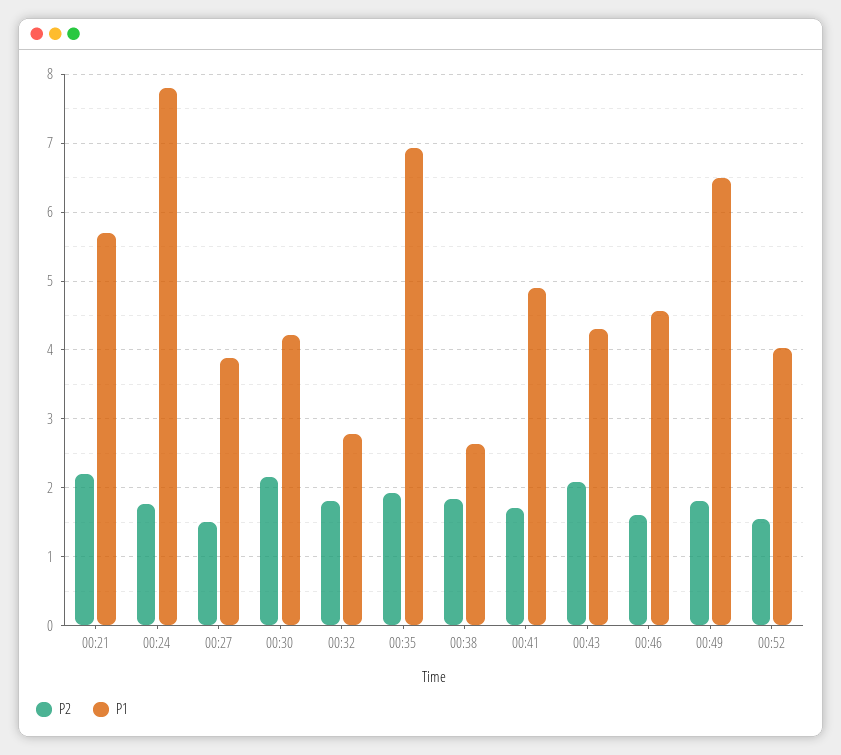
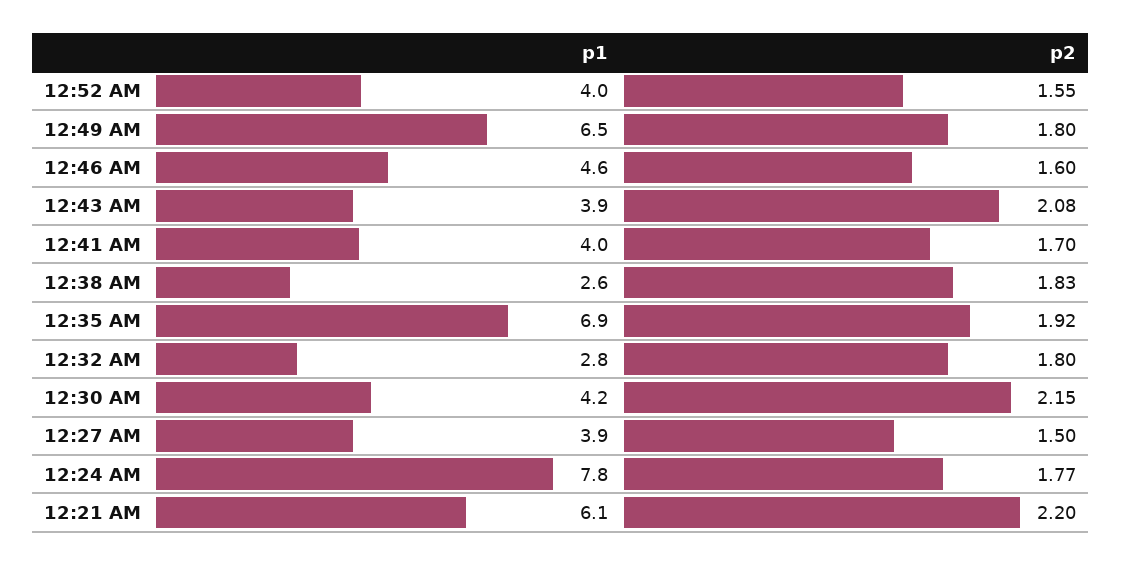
  {
    "P2": {
      "00:21": 2.2,
      "00:24": 1.77,
      "00:27": 1.5,
      "00:30": 2.15,
      "00:32": 1.8,
      "00:35": 1.92,
      "00:38": 1.83,
      "00:41": 1.7,
      "00:43": 2.08,
      "00:46": 1.6,
      "00:49": 1.8,
      "00:52": 1.55
    },
    "P1": {
-     "00:21": 5.7,
+     "00:21": 6.1,
      "00:24": 7.8,
      "00:27": 3.9,
      "00:30": 4.2,
      "00:32": 2.8,
      "00:35": 6.9,
      "00:38": 2.6,
-     "00:41": 4.9,
+     "00:41": 4,
-     "00:43": 4.3,
+     "00:43": 3.9,
      "00:46": 4.6,
      "00:49": 6.5,
      "00:52": 4
    }
  }

